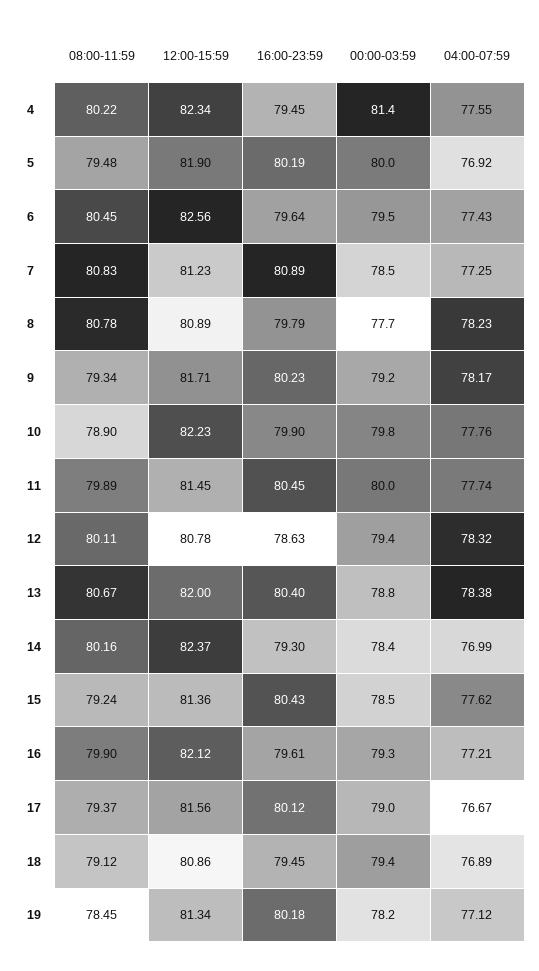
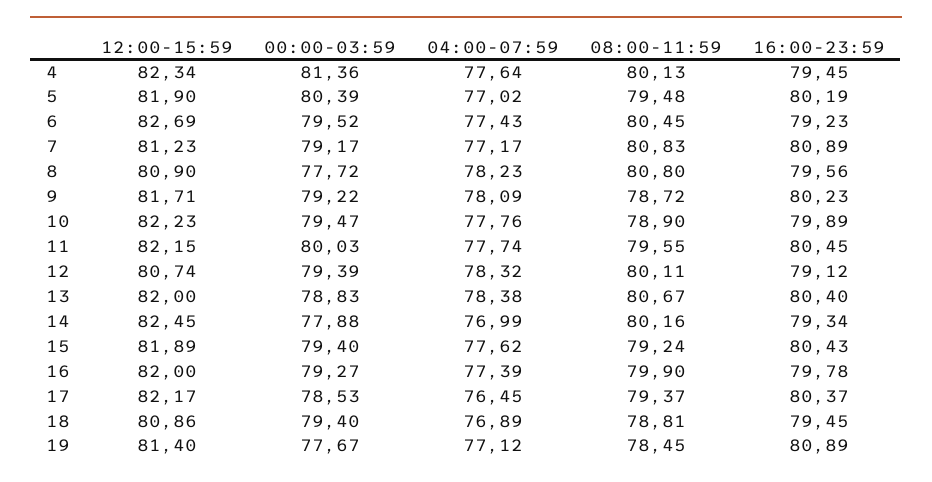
  {
    "08:00-11:59": {
-     "4": 80.22,
+     "4": 80.13,
      "5": 79.48,
      "6": 80.45,
      "7": 80.83,
-     "8": 80.78,
+     "8": 80.8,
-     "9": 79.34,
+     "9": 78.72,
      "10": 78.9,
-     "11": 79.89,
+     "11": 79.55,
      "12": 80.11,
      "13": 80.67,
      "14": 80.16,
      "15": 79.24,
      "16": 79.9,
      "17": 79.37,
-     "18": 79.12,
+     "18": 78.81,
      "19": 78.45
    },
    "12:00-15:59": {
      "4": 82.34,
      "5": 81.9,
-     "6": 82.56,
+     "6": 82.69,
      "7": 81.23,
-     "8": 80.89,
+     "8": 80.9,
      "9": 81.71,
      "10": 82.23,
-     "11": 81.45,
+     "11": 82.15,
-     "12": 80.78,
+     "12": 80.74,
      "13": 82,
-     "14": 82.37,
+     "14": 82.45,
-     "15": 81.36,
+     "15": 81.89,
-     "16": 82.12,
+     "16": 82,
-     "17": 81.56,
+     "17": 82.17,
      "18": 80.86,
-     "19": 81.34
+     "19": 81.4
    },
    "16:00-23:59": {
      "4": 79.45,
      "5": 80.19,
-     "6": 79.64,
+     "6": 79.23,
      "7": 80.89,
-     "8": 79.79,
+     "8": 79.56,
      "9": 80.23,
-     "10": 79.9,
+     "10": 79.89,
      "11": 80.45,
-     "12": 78.63,
+     "12": 79.12,
      "13": 80.4,
-     "14": 79.3,
+     "14": 79.34,
      "15": 80.43,
-     "16": 79.61,
+     "16": 79.78,
-     "17": 80.12,
+     "17": 80.37,
      "18": 79.45,
-     "19": 80.18
+     "19": 80.89
    },
    "00:00-03:59": {
      "4": 81.36,
-     "5": 80,
+     "5": 80.39,
      "6": 79.52,
-     "7": 78.5,
+     "7": 79.17,
      "8": 77.72,
      "9": 79.22,
-     "10": 79.8,
+     "10": 79.47,
      "11": 80.03,
      "12": 79.39,
      "13": 78.83,
-     "14": 78.4,
+     "14": 77.88,
-     "15": 78.5,
+     "15": 79.4,
      "16": 79.27,
-     "17": 79,
+     "17": 78.53,
      "18": 79.4,
-     "19": 78.2
+     "19": 77.67
    },
    "04:00-07:59": {
-     "4": 77.55,
+     "4": 77.64,
-     "5": 76.92,
+     "5": 77.02,
      "6": 77.43,
-     "7": 77.25,
+     "7": 77.17,
      "8": 78.23,
-     "9": 78.17,
+     "9": 78.09,
      "10": 77.76,
      "11": 77.74,
      "12": 78.32,
      "13": 78.38,
      "14": 76.99,
      "15": 77.62,
-     "16": 77.21,
+     "16": 77.39,
-     "17": 76.67,
+     "17": 76.45,
      "18": 76.89,
      "19": 77.12
    }
  }

